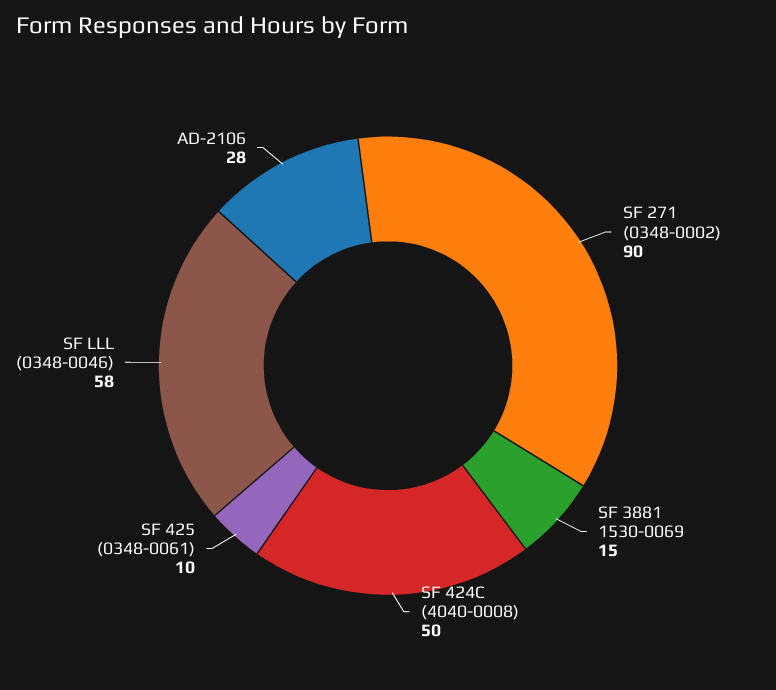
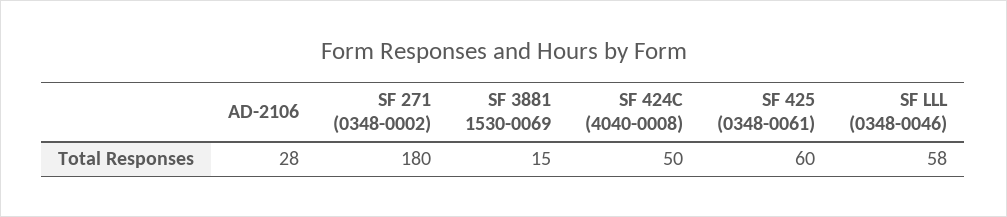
  {
-   "SF 271 (0348-0002)": 90,
+   "SF 271 (0348-0002)": 180,
    "SF 3881 1530-0069": 15,
    "SF 424C (4040-0008)": 50,
-   "SF 425 (0348-0061)": 10,
+   "SF 425 (0348-0061)": 60,
    "SF LLL (0348-0046)": 58,
    "AD-2106": 28
  }

